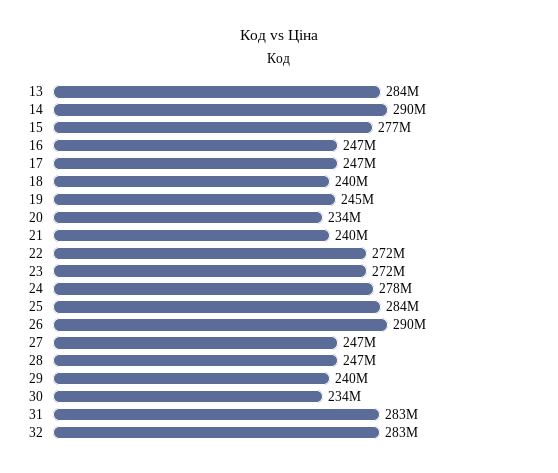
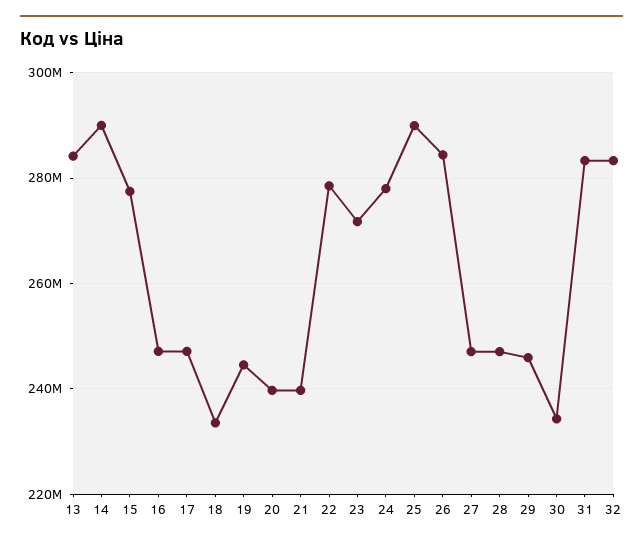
  {
    "13": 284000000,
    "14": 290000000,
    "15": 277000000,
    "16": 247000000,
    "17": 247000000,
-   "18": 240000000,
+   "18": 234000000,
    "19": 245000000,
-   "20": 234000000,
+   "20": 240000000,
    "21": 240000000,
-   "22": 272000000,
+   "22": 278000000,
    "23": 272000000,
    "24": 278000000,
-   "25": 284000000,
+   "25": 290000000,
-   "26": 290000000,
+   "26": 284000000,
    "27": 247000000,
    "28": 247000000,
-   "29": 240000000,
+   "29": 246000000,
    "30": 234000000,
    "31": 283000000,
    "32": 283000000
  }

